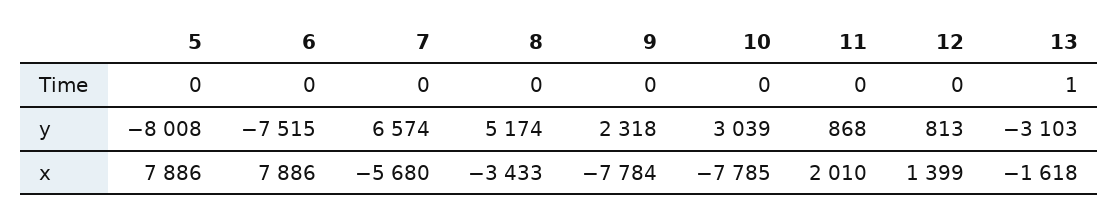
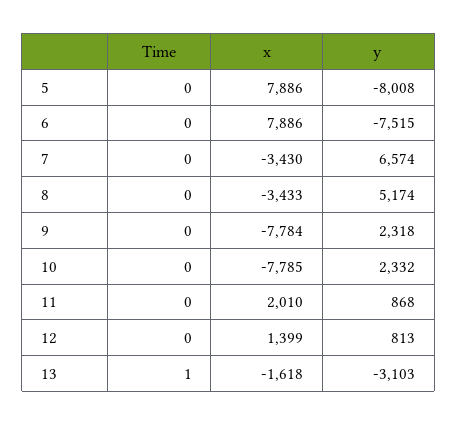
  {
    "5": {
      "Time": 0,
      "y": -8008,
      "x": 7886
    },
    "6": {
      "Time": 0,
      "y": -7515,
      "x": 7886
    },
    "7": {
      "Time": 0,
      "y": 6574,
-     "x": -5680
+     "x": -3430
    },
    "8": {
      "Time": 0,
      "y": 5174,
      "x": -3433
    },
    "9": {
      "Time": 0,
      "y": 2318,
      "x": -7784
    },
    "10": {
      "Time": 0,
-     "y": 3039,
+     "y": 2332,
      "x": -7785
    },
    "11": {
      "Time": 0,
      "y": 868,
      "x": 2010
    },
    "12": {
      "Time": 0,
      "y": 813,
      "x": 1399
    },
    "13": {
      "Time": 1,
      "y": -3103,
      "x": -1618
    }
  }

